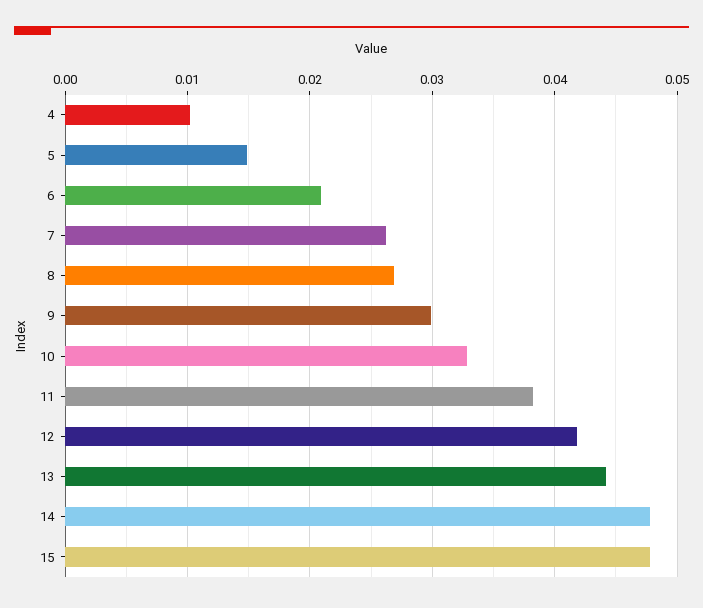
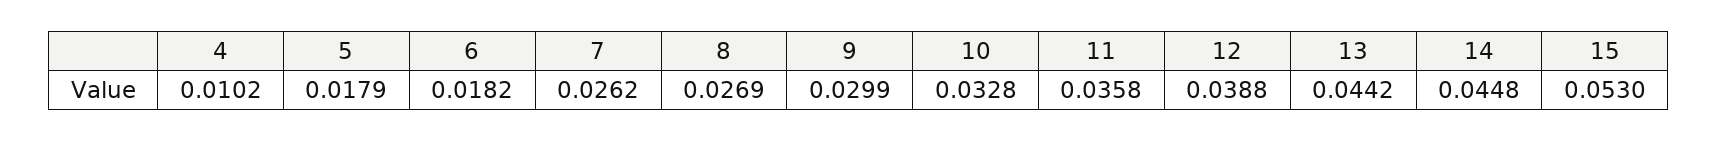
  {
    "4": 0.0102,
-   "5": 0.015,
+   "5": 0.0179,
-   "6": 0.021,
+   "6": 0.0182,
    "7": 0.0262,
    "8": 0.0269,
    "9": 0.0299,
    "10": 0.0328,
-   "11": 0.038,
+   "11": 0.0358,
-   "12": 0.042,
+   "12": 0.0388,
    "13": 0.0442,
-   "14": 0.048,
+   "14": 0.0448,
-   "15": 0.048
+   "15": 0.053
  }

